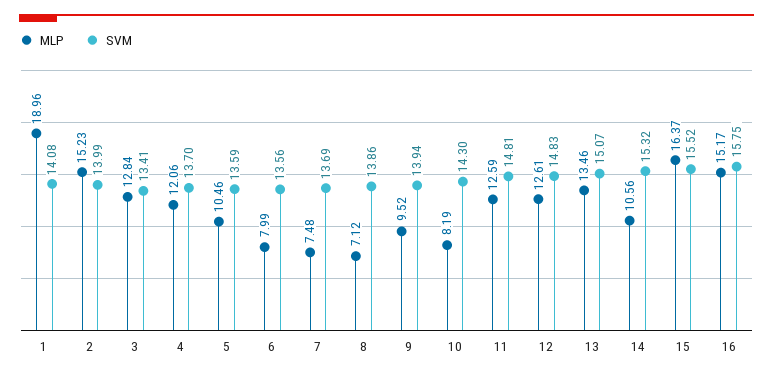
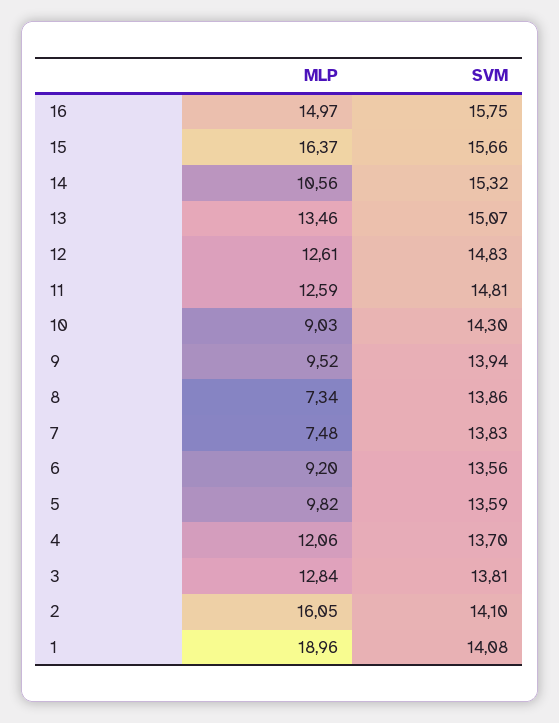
  {
    "MLP": {
      "1": 18.96,
-     "2": 15.23,
+     "2": 16.05,
      "3": 12.84,
      "4": 12.06,
-     "5": 10.46,
+     "5": 9.82,
-     "6": 7.99,
+     "6": 9.2,
      "7": 7.48,
-     "8": 7.12,
+     "8": 7.34,
      "9": 9.52,
-     "10": 8.19,
+     "10": 9.03,
      "11": 12.59,
      "12": 12.61,
      "13": 13.46,
      "14": 10.56,
      "15": 16.37,
-     "16": 15.17
+     "16": 14.97
    },
    "SVM": {
      "1": 14.08,
-     "2": 13.99,
+     "2": 14.1,
-     "3": 13.41,
+     "3": 13.81,
      "4": 13.7,
      "5": 13.59,
      "6": 13.56,
-     "7": 13.69,
+     "7": 13.83,
      "8": 13.86,
      "9": 13.94,
      "10": 14.3,
      "11": 14.81,
      "12": 14.83,
      "13": 15.07,
      "14": 15.32,
-     "15": 15.52,
+     "15": 15.66,
      "16": 15.75
    }
  }

